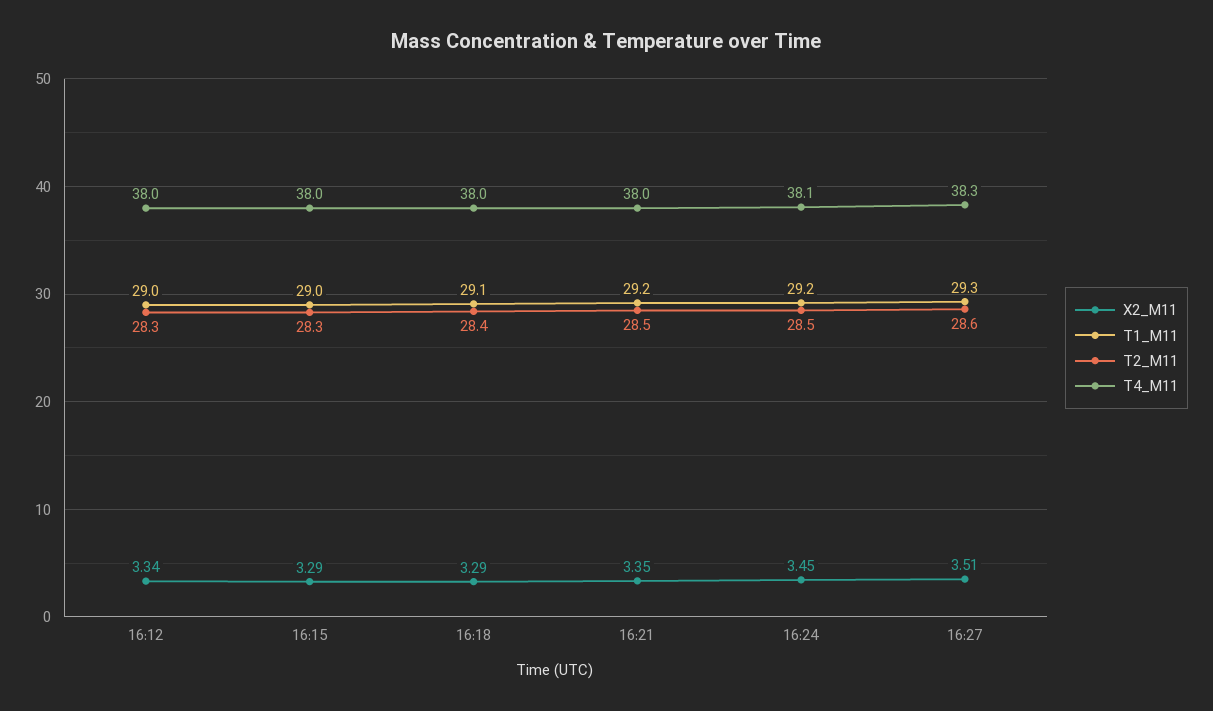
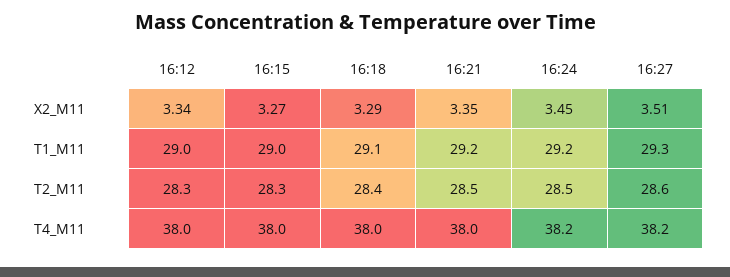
  {
    "X2_M11": {
      "16:12": 3.34,
-     "16:15": 3.29,
+     "16:15": 3.27,
      "16:18": 3.29,
      "16:21": 3.35,
      "16:24": 3.45,
      "16:27": 3.51
    },
    "T1_M11": {
      "16:12": 29,
      "16:15": 29,
      "16:18": 29.1,
      "16:21": 29.2,
      "16:24": 29.2,
      "16:27": 29.3
    },
    "T2_M11": {
      "16:12": 28.3,
      "16:15": 28.3,
      "16:18": 28.4,
      "16:21": 28.5,
      "16:24": 28.5,
      "16:27": 28.6
    },
    "T4_M11": {
      "16:12": 38,
      "16:15": 38,
      "16:18": 38,
      "16:21": 38,
-     "16:24": 38.1,
+     "16:24": 38.2,
-     "16:27": 38.3
+     "16:27": 38.2
    }
  }

